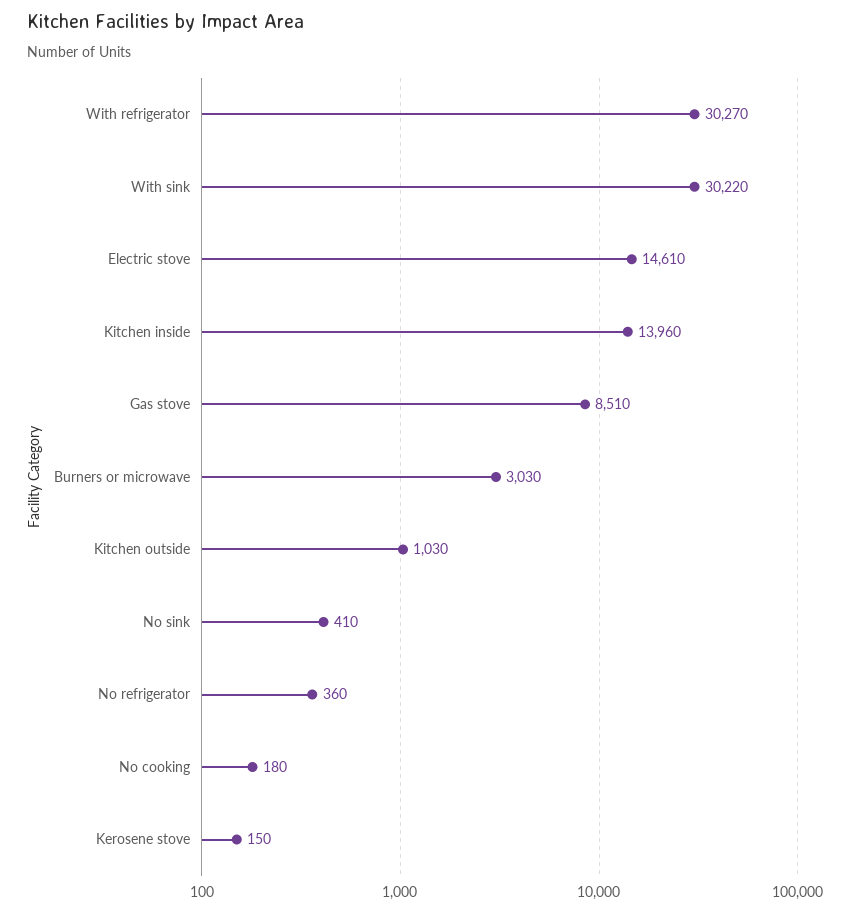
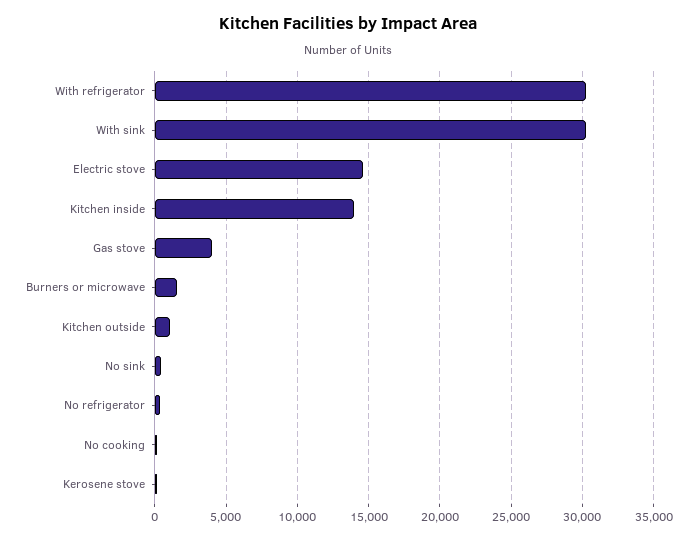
  {
    "With refrigerator": 30270,
    "With sink": 30220,
    "Electric stove": 14610,
    "Kitchen inside": 13960,
-   "Gas stove": 8510,
+   "Gas stove": 4000,
-   "Burners or microwave": 3030,
+   "Burners or microwave": 1500,
    "Kitchen outside": 1030,
    "No sink": 410,
    "No refrigerator": 360,
    "No cooking": 180,
    "Kerosene stove": 150
  }

